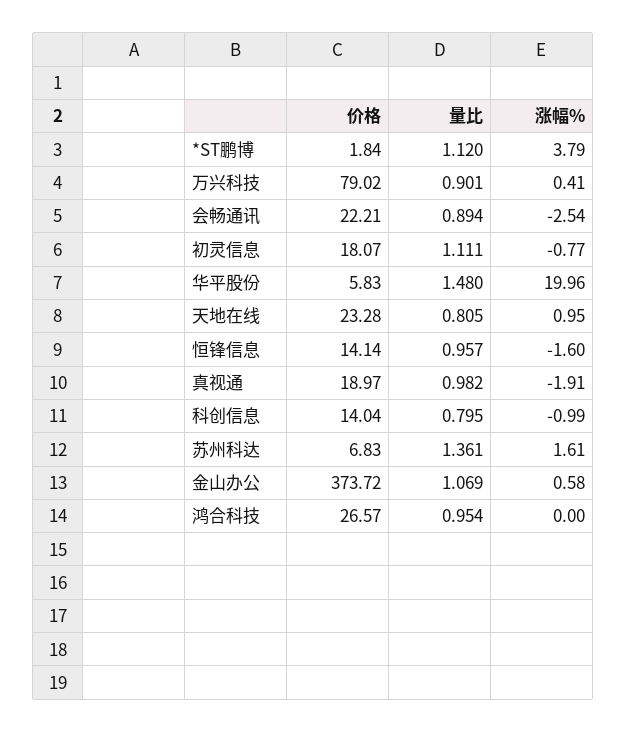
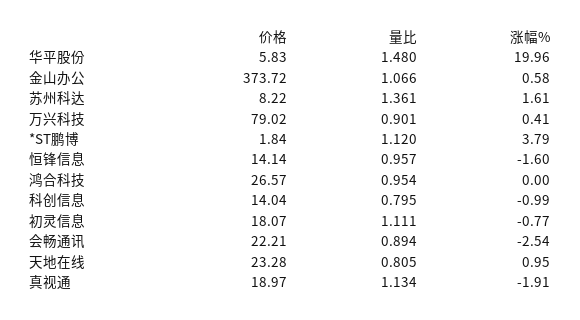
  {
    "价格": {
      "*ST鹏博": 1.84,
      "万兴科技": 79.02,
      "会畅通讯": 22.21,
      "初灵信息": 18.07,
      "华平股份": 5.83,
      "天地在线": 23.28,
      "恒锋信息": 14.14,
      "真视通": 18.97,
      "科创信息": 14.04,
-     "苏州科达": 6.83,
+     "苏州科达": 8.22,
      "金山办公": 373.72,
      "鸿合科技": 26.57
    },
    "量比": {
      "*ST鹏博": 1.12,
      "万兴科技": 0.901,
      "会畅通讯": 0.894,
      "初灵信息": 1.111,
      "华平股份": 1.48,
      "天地在线": 0.805,
      "恒锋信息": 0.957,
-     "真视通": 0.982,
+     "真视通": 1.134,
      "科创信息": 0.795,
      "苏州科达": 1.361,
-     "金山办公": 1.069,
+     "金山办公": 1.066,
      "鸿合科技": 0.954
    },
    "涨幅%": {
      "*ST鹏博": 3.79,
      "万兴科技": 0.41,
      "会畅通讯": -2.54,
      "初灵信息": -0.77,
      "华平股份": 19.96,
      "天地在线": 0.95,
      "恒锋信息": -1.6,
      "真视通": -1.91,
      "科创信息": -0.99,
      "苏州科达": 1.61,
      "金山办公": 0.58,
      "鸿合科技": 0
    }
  }

